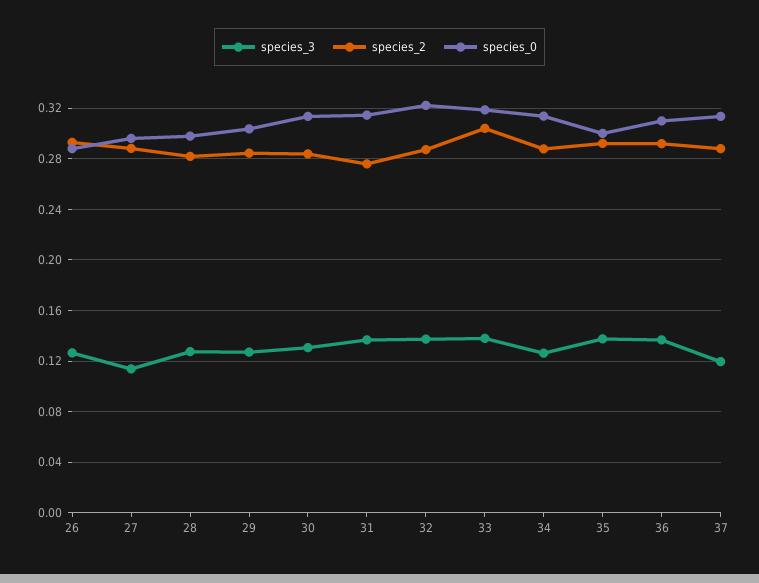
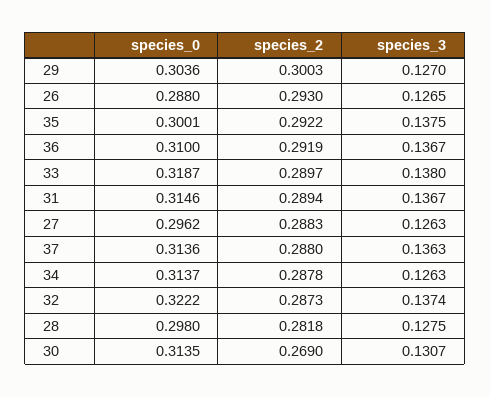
  {
    "species_3": {
      "26": 0.1265,
-     "27": 0.115,
+     "27": 0.1263,
      "28": 0.1275,
      "29": 0.127,
      "30": 0.1307,
      "31": 0.1367,
      "32": 0.1374,
      "33": 0.138,
      "34": 0.1263,
      "35": 0.1375,
      "36": 0.1367,
-     "37": 0.12
+     "37": 0.1363
    },
    "species_2": {
      "26": 0.293,
      "27": 0.2883,
      "28": 0.2818,
-     "29": 0.285,
+     "29": 0.3003,
-     "30": 0.285,
+     "30": 0.269,
-     "31": 0.275,
+     "31": 0.2894,
      "32": 0.2873,
-     "33": 0.305,
+     "33": 0.2897,
      "34": 0.2878,
      "35": 0.2922,
      "36": 0.2919,
      "37": 0.288
    },
    "species_0": {
      "26": 0.288,
      "27": 0.2962,
      "28": 0.298,
      "29": 0.3036,
      "30": 0.3135,
      "31": 0.3146,
      "32": 0.3222,
      "33": 0.3187,
      "34": 0.3137,
      "35": 0.3001,
      "36": 0.31,
      "37": 0.3136
    }
  }

